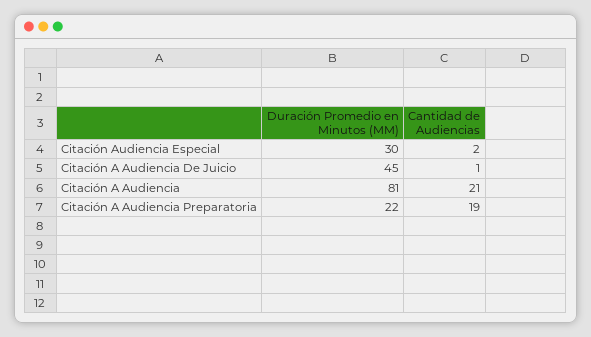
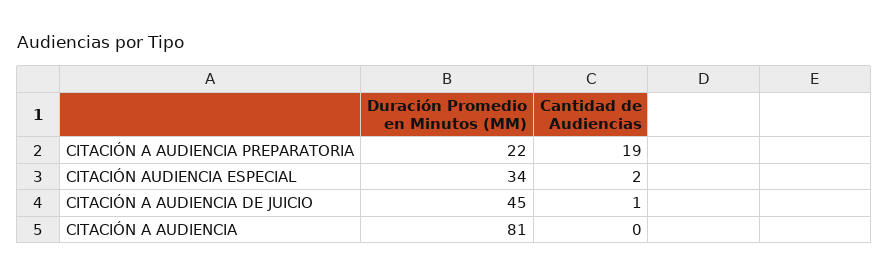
  {
    "Duración Promedio en Minutos (MM)": {
-     "Citación Audiencia Especial": 30,
+     "Citación Audiencia Especial": 34,
      "Citación A Audiencia De Juicio": 45,
      "Citación A Audiencia": 81,
      "Citación A Audiencia Preparatoria": 22
    },
    "Cantidad de Audiencias": {
      "Citación Audiencia Especial": 2,
      "Citación A Audiencia De Juicio": 1,
-     "Citación A Audiencia": 21,
+     "Citación A Audiencia": 0,
      "Citación A Audiencia Preparatoria": 19
    }
  }

